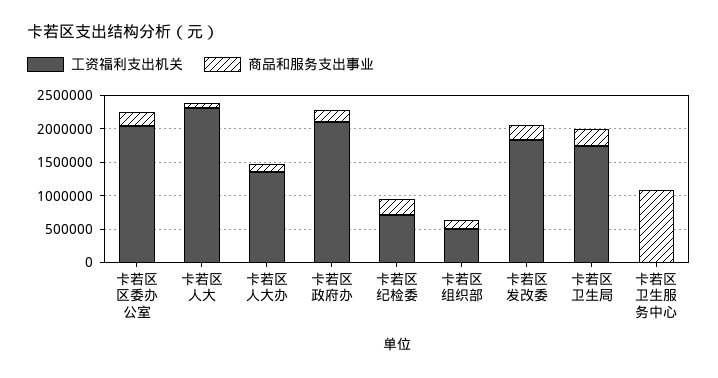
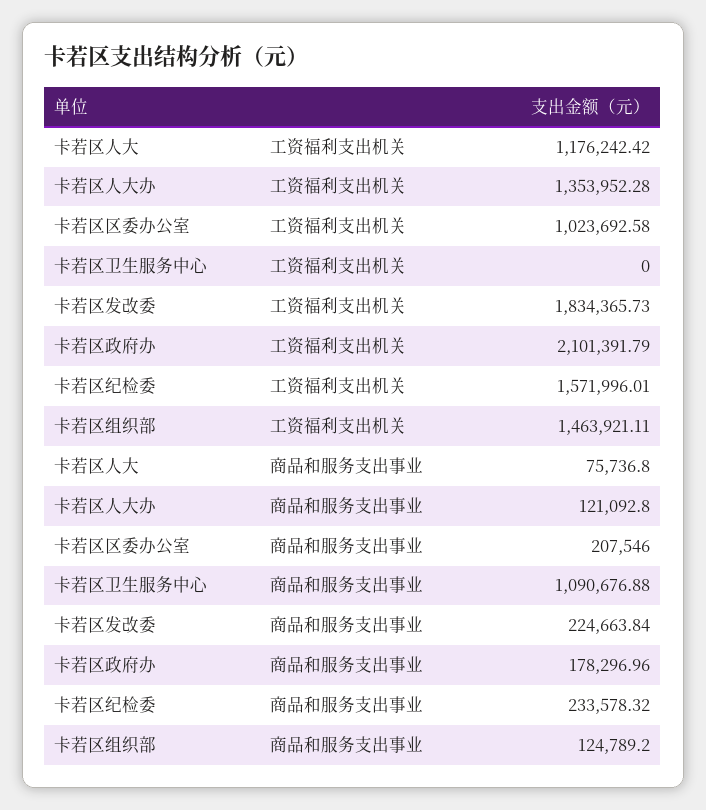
  {
    "工资福利支出机关": {
-     "卡若区区委办公室": 2000000,
+     "卡若区区委办公室": 1023692.58,
-     "卡若区人大": 2250000,
+     "卡若区人大": 1176242.42,
      "卡若区人大办": 1353952.28,
      "卡若区政府办": 2101391.79,
-     "卡若区纪检委": 750000,
+     "卡若区纪检委": 1571996.01,
-     "卡若区组织部": 500000,
+     "卡若区组织部": 1463921.11,
      "卡若区发改委": 1834365.73,
-     "卡若区卫生局": 1750000,
      "卡若区卫生服务中心": 0
    },
    "商品和服务支出事业": {
      "卡若区区委办公室": 207546,
      "卡若区人大": 75736.8,
      "卡若区人大办": 121092.8,
      "卡若区政府办": 178296.96,
      "卡若区纪检委": 233578.32,
      "卡若区组织部": 124789.2,
      "卡若区发改委": 224663.84,
-     "卡若区卫生局": 250000,
      "卡若区卫生服务中心": 1090676.88
    }
  }

